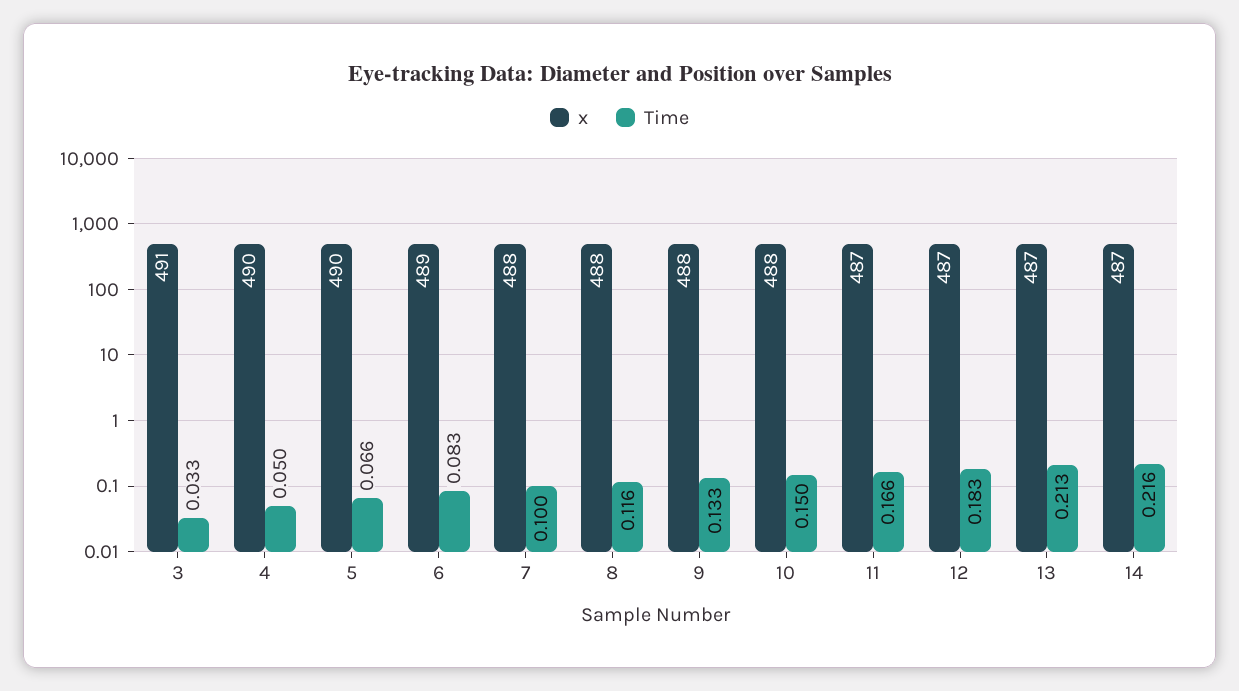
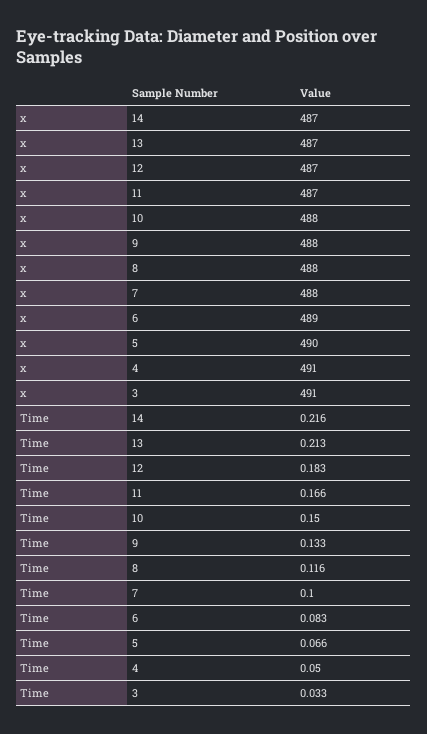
  {
    "x": {
      "3": 491,
-     "4": 490,
+     "4": 491,
      "5": 490,
      "6": 489,
      "7": 488,
      "8": 488,
      "9": 488,
      "10": 488,
      "11": 487,
      "12": 487,
      "13": 487,
      "14": 487
    },
    "Time": {
      "3": 0.033,
      "4": 0.05,
      "5": 0.066,
      "6": 0.083,
      "7": 0.1,
      "8": 0.116,
      "9": 0.133,
      "10": 0.15,
      "11": 0.166,
      "12": 0.183,
      "13": 0.213,
      "14": 0.216
    }
  }

